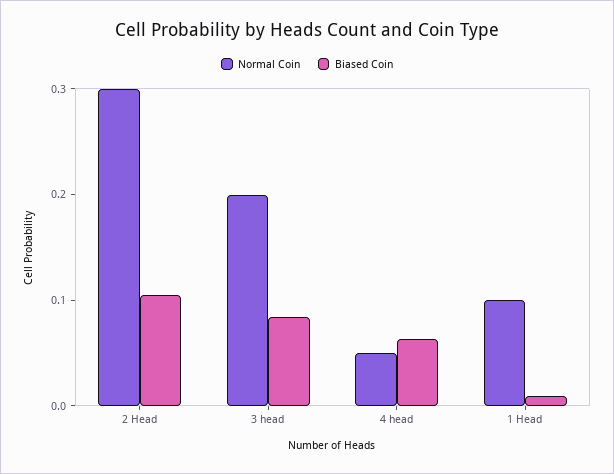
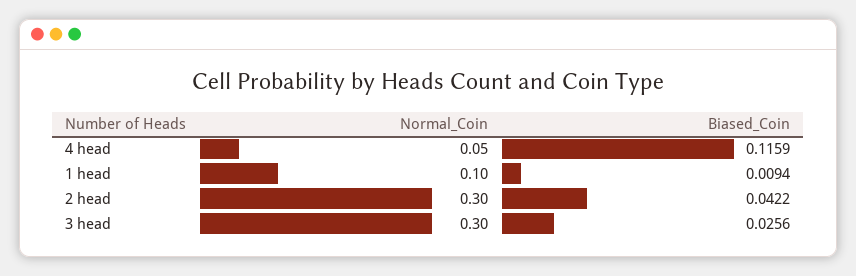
  {
    "Normal Coin": {
      "2 Head": 0.3,
-     "3 head": 0.2,
+     "3 head": 0.3,
      "4 head": 0.05,
      "1 Head": 0.1
    },
    "Biased Coin": {
-     "2 Head": 0.1,
+     "2 Head": 0.0422,
-     "3 head": 0.08,
+     "3 head": 0.0256,
-     "4 head": 0.06,
+     "4 head": 0.1159,
      "1 Head": 0.0094
    }
  }

